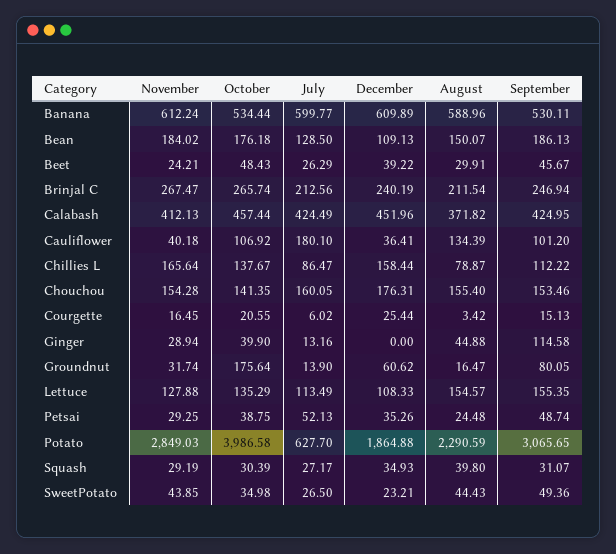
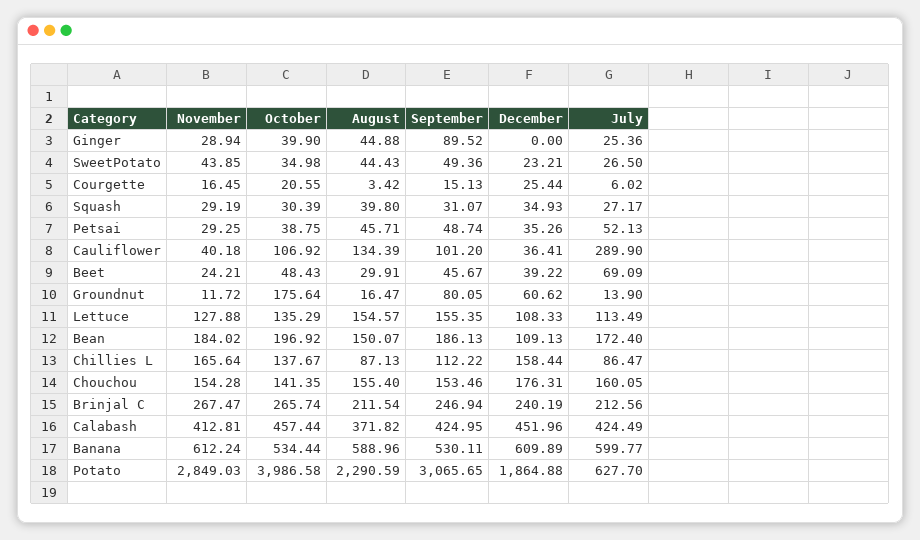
  {
    "November": {
      "Banana": 612.24,
      "Bean": 184.02,
      "Beet": 24.21,
      "Brinjal C": 267.47,
-     "Calabash": 412.13,
+     "Calabash": 412.81,
      "Cauliflower": 40.18,
      "Chillies L": 165.64,
      "Chouchou": 154.28,
      "Courgette": 16.45,
      "Ginger": 28.94,
-     "Groundnut": 31.74,
+     "Groundnut": 11.72,
      "Lettuce": 127.88,
      "Petsai": 29.25,
      "Potato": 2849.03,
      "Squash": 29.19,
      "SweetPotato": 43.85
    },
    "October": {
      "Banana": 534.44,
-     "Bean": 176.18,
+     "Bean": 196.92,
      "Beet": 48.43,
      "Brinjal C": 265.74,
      "Calabash": 457.44,
      "Cauliflower": 106.92,
      "Chillies L": 137.67,
      "Chouchou": 141.35,
      "Courgette": 20.55,
      "Ginger": 39.9,
      "Groundnut": 175.64,
      "Lettuce": 135.29,
      "Petsai": 38.75,
      "Potato": 3986.58,
      "Squash": 30.39,
      "SweetPotato": 34.98
    },
    "July": {
      "Banana": 599.77,
-     "Bean": 128.5,
+     "Bean": 172.4,
-     "Beet": 26.29,
+     "Beet": 69.09,
      "Brinjal C": 212.56,
      "Calabash": 424.49,
-     "Cauliflower": 180.1,
+     "Cauliflower": 289.9,
      "Chillies L": 86.47,
      "Chouchou": 160.05,
      "Courgette": 6.02,
-     "Ginger": 13.16,
+     "Ginger": 25.36,
      "Groundnut": 13.9,
      "Lettuce": 113.49,
      "Petsai": 52.13,
      "Potato": 627.7,
      "Squash": 27.17,
      "SweetPotato": 26.5
    },
    "December": {
      "Banana": 609.89,
      "Bean": 109.13,
      "Beet": 39.22,
      "Brinjal C": 240.19,
      "Calabash": 451.96,
      "Cauliflower": 36.41,
      "Chillies L": 158.44,
      "Chouchou": 176.31,
      "Courgette": 25.44,
      "Ginger": 0,
      "Groundnut": 60.62,
      "Lettuce": 108.33,
      "Petsai": 35.26,
      "Potato": 1864.88,
      "Squash": 34.93,
      "SweetPotato": 23.21
    },
    "August": {
      "Banana": 588.96,
      "Bean": 150.07,
      "Beet": 29.91,
      "Brinjal C": 211.54,
      "Calabash": 371.82,
      "Cauliflower": 134.39,
-     "Chillies L": 78.87,
+     "Chillies L": 87.13,
      "Chouchou": 155.4,
      "Courgette": 3.42,
      "Ginger": 44.88,
      "Groundnut": 16.47,
      "Lettuce": 154.57,
-     "Petsai": 24.48,
+     "Petsai": 45.71,
      "Potato": 2290.59,
      "Squash": 39.8,
      "SweetPotato": 44.43
    },
    "September": {
      "Banana": 530.11,
      "Bean": 186.13,
      "Beet": 45.67,
      "Brinjal C": 246.94,
      "Calabash": 424.95,
      "Cauliflower": 101.2,
      "Chillies L": 112.22,
      "Chouchou": 153.46,
      "Courgette": 15.13,
-     "Ginger": 114.58,
+     "Ginger": 89.52,
      "Groundnut": 80.05,
      "Lettuce": 155.35,
      "Petsai": 48.74,
      "Potato": 3065.65,
      "Squash": 31.07,
      "SweetPotato": 49.36
    }
  }

